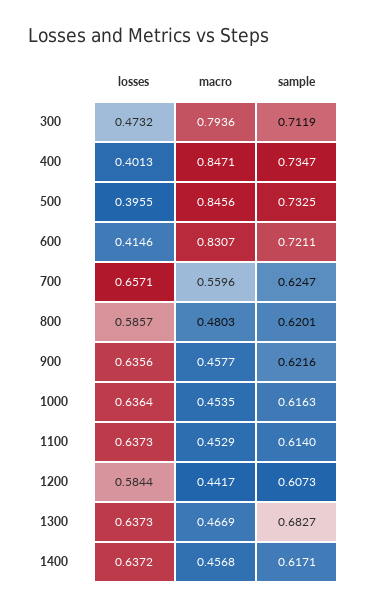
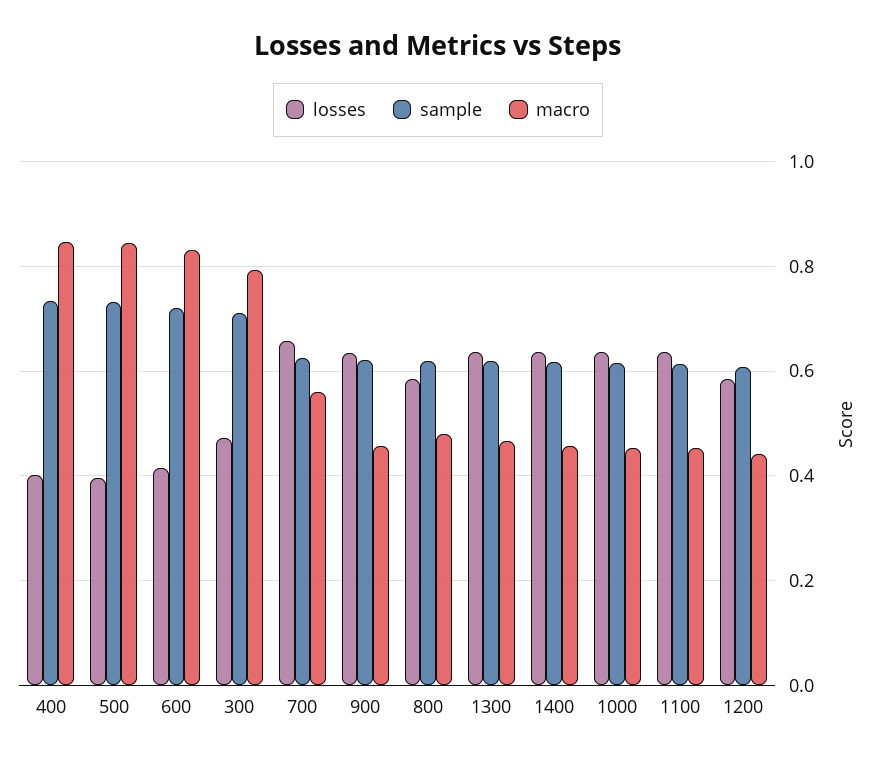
  {
    "losses": {
      "300": 0.4732,
      "400": 0.4013,
      "500": 0.3955,
      "600": 0.4146,
      "700": 0.6571,
      "800": 0.5857,
      "900": 0.6356,
      "1000": 0.6364,
      "1100": 0.6373,
      "1200": 0.5844,
      "1300": 0.6373,
      "1400": 0.6372
    },
    "macro": {
      "300": 0.7936,
      "400": 0.8471,
      "500": 0.8456,
      "600": 0.8307,
      "700": 0.5596,
      "800": 0.4803,
      "900": 0.4577,
      "1000": 0.4535,
      "1100": 0.4529,
      "1200": 0.4417,
      "1300": 0.4669,
      "1400": 0.4568
    },
    "sample": {
      "300": 0.7119,
      "400": 0.7347,
      "500": 0.7325,
      "600": 0.7211,
      "700": 0.6247,
      "800": 0.6201,
      "900": 0.6216,
      "1000": 0.6163,
      "1100": 0.614,
      "1200": 0.6073,
-     "1300": 0.6827,
+     "1300": 0.62,
      "1400": 0.6171
    }
  }

